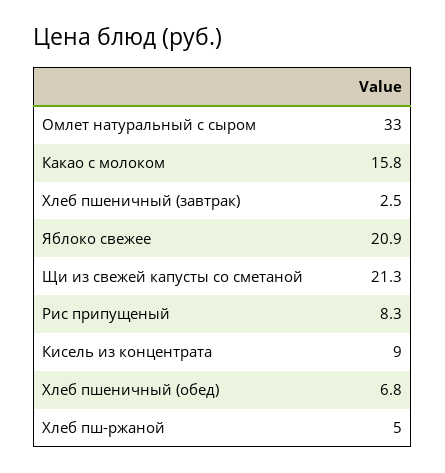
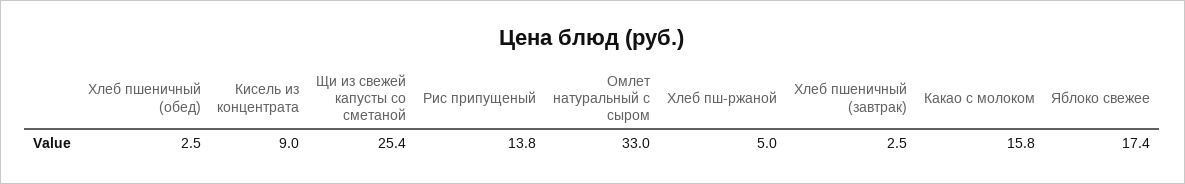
  {
    "Омлет натуральный с сыром": 33,
    "Какао с молоком": 15.8,
    "Хлеб пшеничный (завтрак)": 2.5,
-   "Яблоко свежее": 20.9,
+   "Яблоко свежее": 17.4,
-   "Щи из свежей капусты со сметаной": 21.3,
+   "Щи из свежей капусты со сметаной": 25.4,
-   "Рис припущеный": 8.3,
+   "Рис припущеный": 13.8,
    "Кисель из концентрата": 9,
-   "Хлеб пшеничный (обед)": 6.8,
+   "Хлеб пшеничный (обед)": 2.5,
    "Хлеб пш-ржаной": 5
  }

